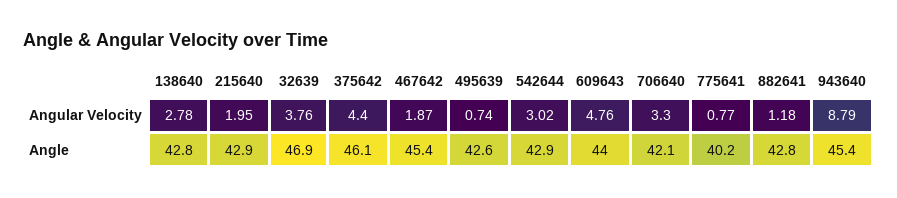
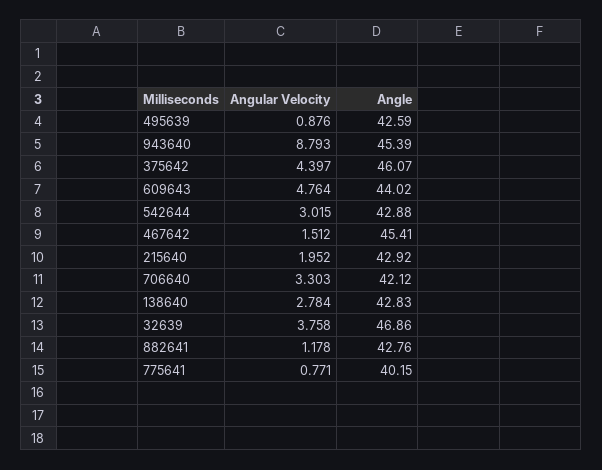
  {
    "138640": {
      "Angular Velocity": 2.784,
      "Angle": 42.83
    },
    "215640": {
      "Angular Velocity": 1.952,
      "Angle": 42.92
    },
    "32639": {
      "Angular Velocity": 3.758,
      "Angle": 46.86
    },
    "375642": {
      "Angular Velocity": 4.397,
      "Angle": 46.07
    },
    "467642": {
-     "Angular Velocity": 1.87,
+     "Angular Velocity": 1.512,
      "Angle": 45.41
    },
    "495639": {
-     "Angular Velocity": 0.74,
+     "Angular Velocity": 0.876,
      "Angle": 42.59
    },
    "542644": {
      "Angular Velocity": 3.015,
      "Angle": 42.88
    },
    "609643": {
      "Angular Velocity": 4.764,
      "Angle": 44.02
    },
    "706640": {
      "Angular Velocity": 3.303,
      "Angle": 42.12
    },
    "775641": {
      "Angular Velocity": 0.771,
      "Angle": 40.15
    },
    "882641": {
      "Angular Velocity": 1.178,
      "Angle": 42.76
    },
    "943640": {
      "Angular Velocity": 8.793,
      "Angle": 45.39
    }
  }

